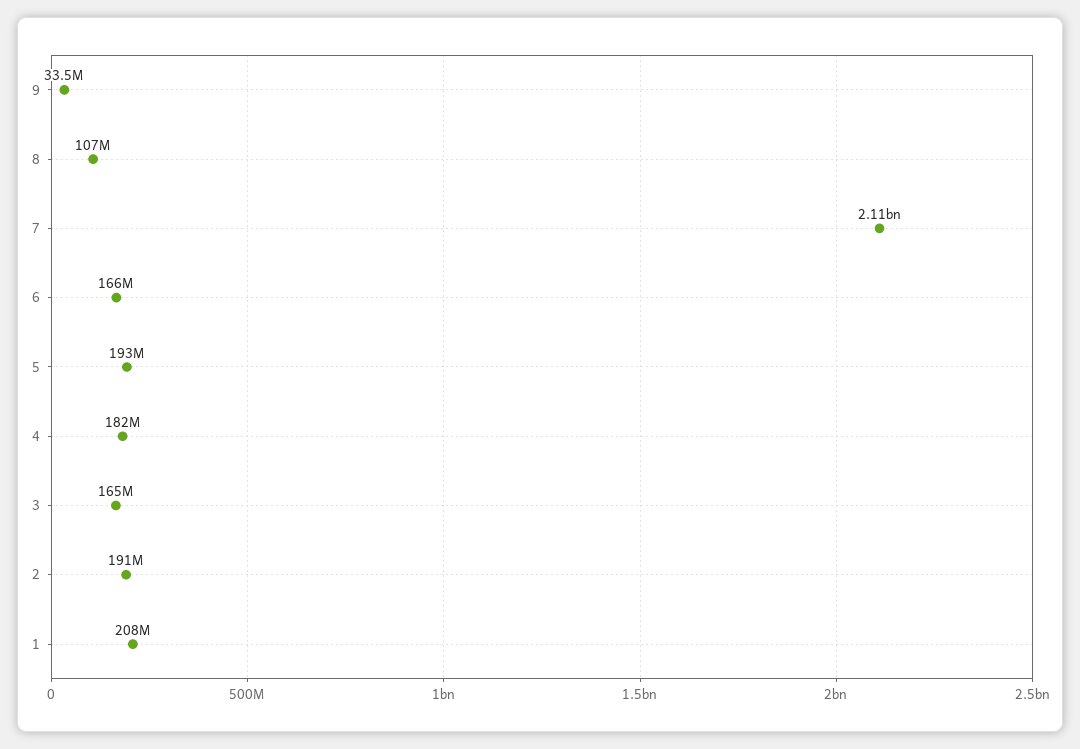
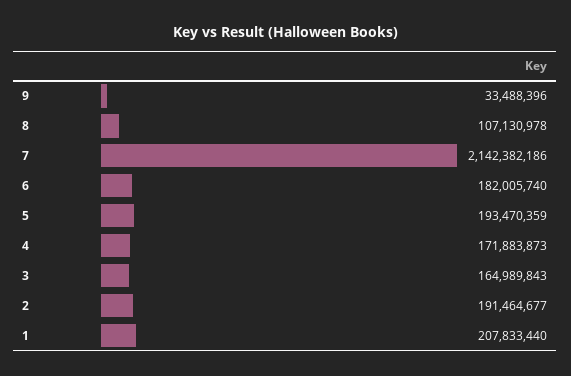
  {
    "9": 33488396,
    "8": 107130978,
-   "7": 2110000000,
+   "7": 2142382186,
-   "6": 166000000,
+   "6": 182005740,
    "5": 193470359,
-   "4": 182000000,
+   "4": 171883873,
    "3": 164989843,
    "2": 191464677,
    "1": 207833440
  }

